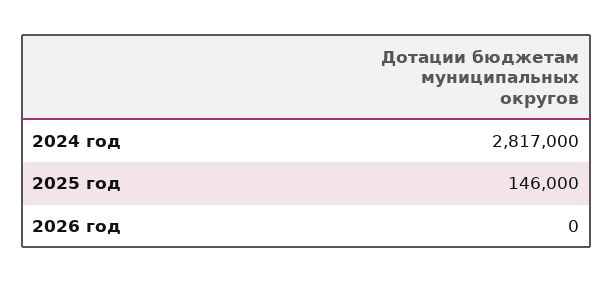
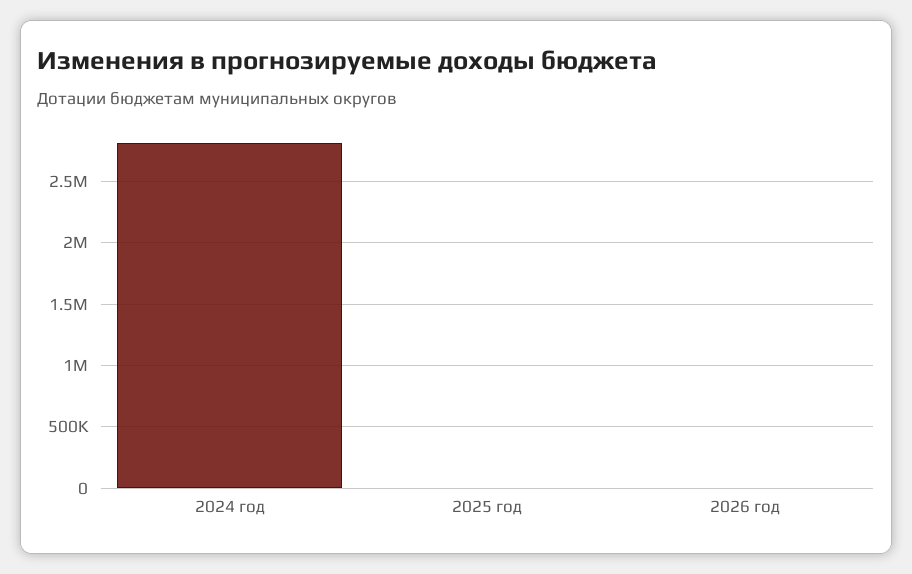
  {
    "2024 год": 2817000,
-   "2025 год": 146000,
+   "2025 год": 0,
    "2026 год": 0
  }

